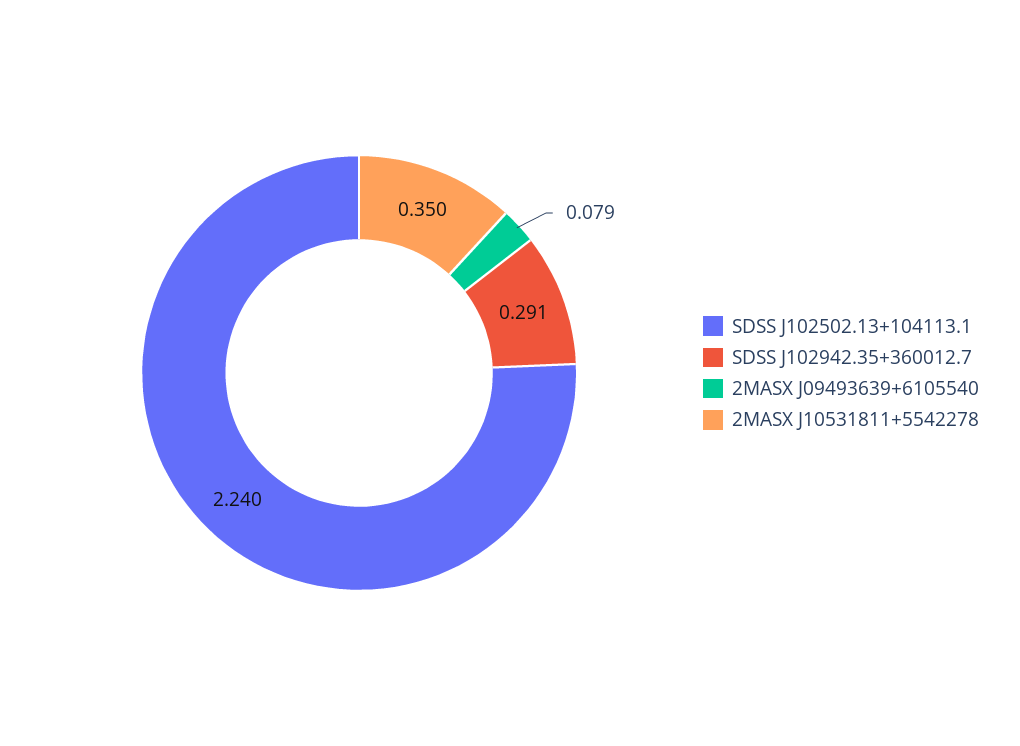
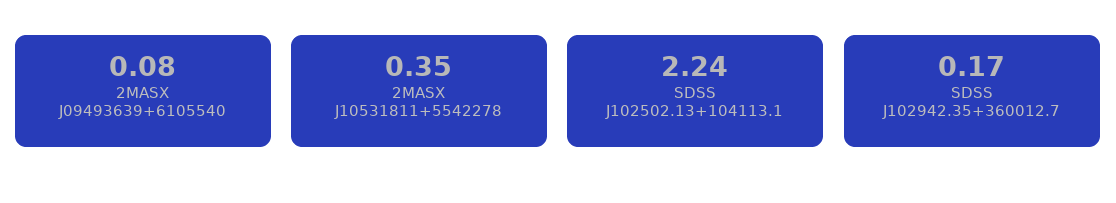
  {
    "SDSS J102502.13+104113.1": 2.24,
-   "SDSS J102942.35+360012.7": 0.291,
+   "SDSS J102942.35+360012.7": 0.17,
    "2MASX J09493639+6105540": 0.079,
    "2MASX J10531811+5542278": 0.35
  }

